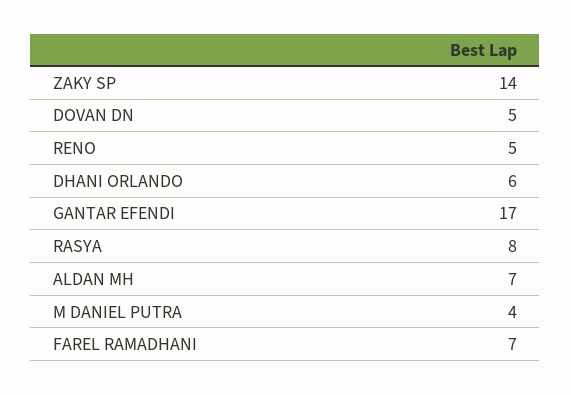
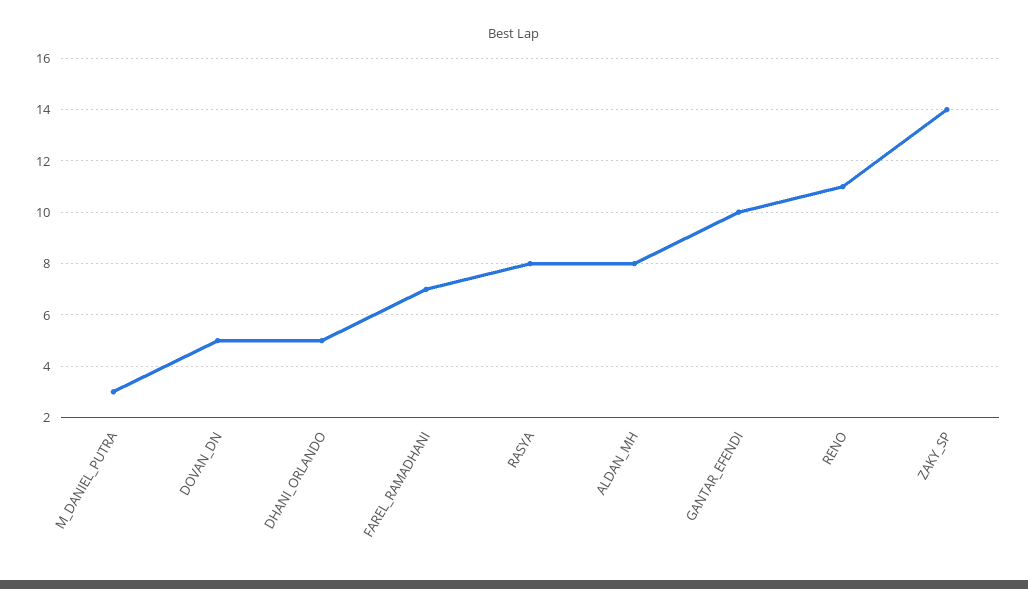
  {
    "ZAKY SP": 14,
    "DOVAN DN": 5,
-   "RENO": 5,
+   "RENO": 11,
-   "DHANI ORLANDO": 6,
+   "DHANI ORLANDO": 5,
-   "GANTAR EFENDI": 17,
+   "GANTAR EFENDI": 10,
    "RASYA": 8,
-   "ALDAN MH": 7,
+   "ALDAN MH": 8,
-   "M DANIEL PUTRA": 4,
+   "M DANIEL PUTRA": 3,
    "FAREL RAMADHANI": 7
  }

